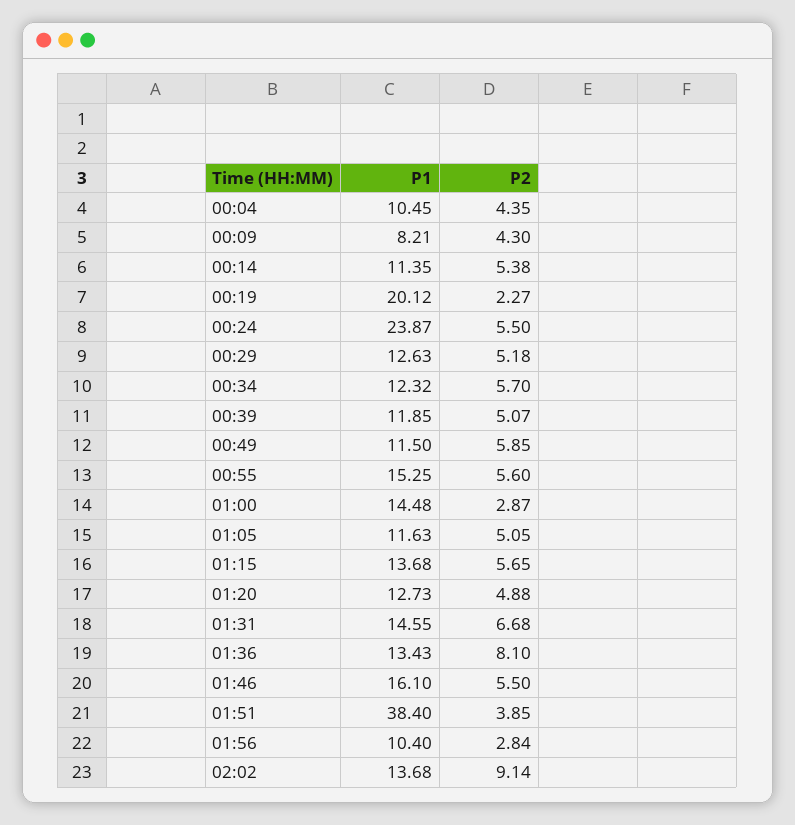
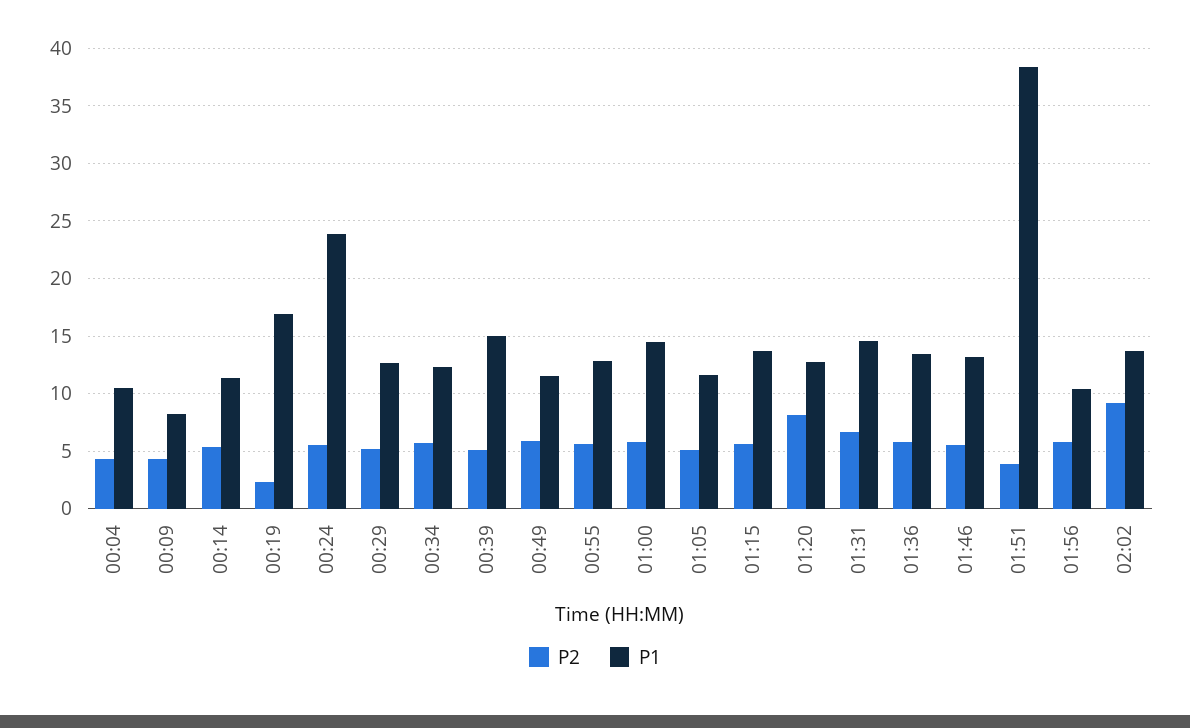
  {
    "P1": {
      "00:04": 10.45,
      "00:09": 8.21,
      "00:14": 11.35,
-     "00:19": 20.12,
+     "00:19": 17,
      "00:24": 23.87,
      "00:29": 12.63,
      "00:34": 12.32,
-     "00:39": 11.85,
+     "00:39": 15,
      "00:49": 11.5,
-     "00:55": 15.25,
+     "00:55": 13,
      "01:00": 14.48,
      "01:05": 11.63,
      "01:15": 13.68,
      "01:20": 12.73,
      "01:31": 14.55,
      "01:36": 13.43,
-     "01:46": 16.1,
+     "01:46": 13,
      "01:51": 38.4,
      "01:56": 10.4,
      "02:02": 13.68
    },
    "P2": {
      "00:04": 4.35,
      "00:09": 4.3,
      "00:14": 5.38,
      "00:19": 2.27,
      "00:24": 5.5,
      "00:29": 5.18,
      "00:34": 5.7,
      "00:39": 5.07,
      "00:49": 5.85,
      "00:55": 5.6,
-     "01:00": 2.87,
+     "01:00": 6,
      "01:05": 5.05,
      "01:15": 5.65,
-     "01:20": 4.88,
+     "01:20": 8,
      "01:31": 6.68,
-     "01:36": 8.1,
+     "01:36": 6,
      "01:46": 5.5,
      "01:51": 3.85,
-     "01:56": 2.84,
+     "01:56": 6,
      "02:02": 9.14
    }
  }

